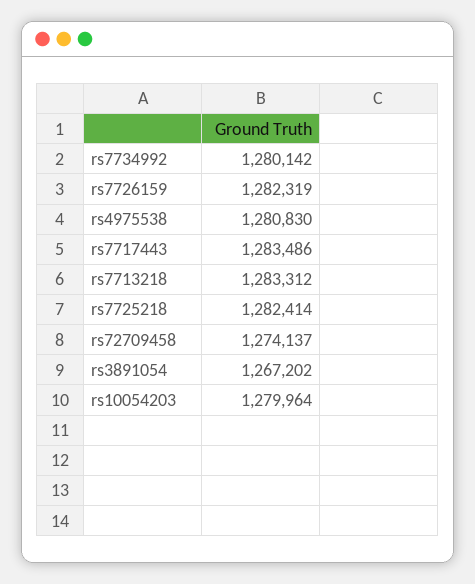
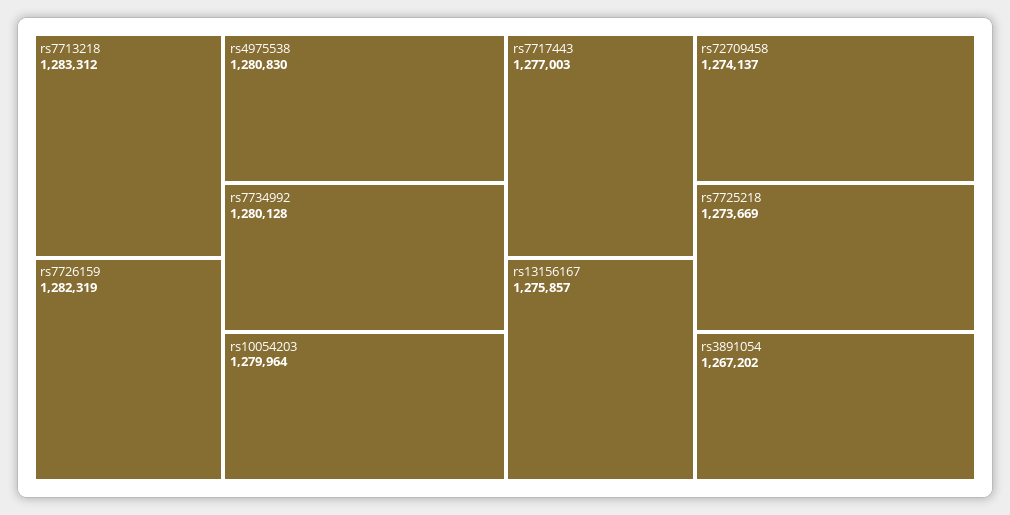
  {
-   "rs7734992": 1280142,
+   "rs7734992": 1280128,
    "rs7726159": 1282319,
    "rs4975538": 1280830,
-   "rs7717443": 1283486,
+   "rs7717443": 1277003,
    "rs7713218": 1283312,
-   "rs7725218": 1282414,
+   "rs7725218": 1273669,
    "rs72709458": 1274137,
    "rs3891054": 1267202,
-   "rs10054203": 1279964
+   "rs10054203": 1279964,
+   "rs13156167": 1275857
  }

